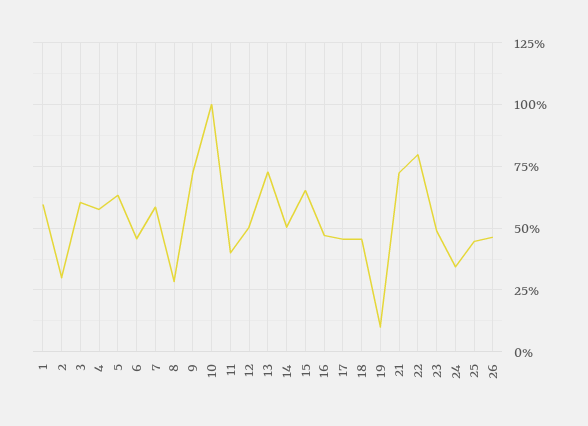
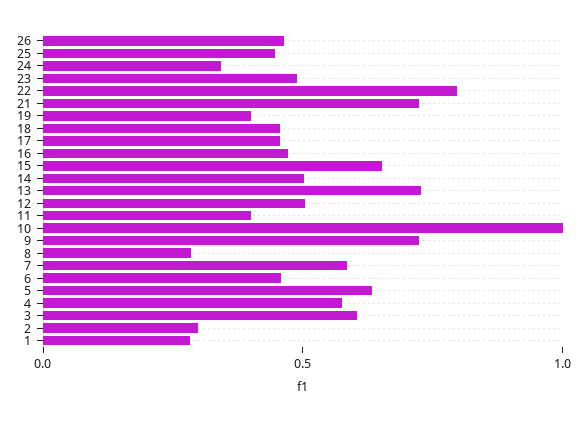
  {
-   "1": 0.6,
+   "1": 0.3,
    "2": 0.3,
    "3": 0.6,
    "4": 0.575,
    "5": 0.625,
    "6": 0.45,
    "7": 0.575,
    "8": 0.275,
    "9": 0.725,
    "10": 1,
    "11": 0.4,
    "12": 0.5,
    "13": 0.725,
    "14": 0.5,
    "15": 0.65,
    "16": 0.475,
    "17": 0.45,
    "18": 0.45,
-   "19": 0.1,
+   "19": 0.4,
    "21": 0.725,
    "22": 0.8,
    "23": 0.5,
    "24": 0.35,
    "25": 0.45,
    "26": 0.475
  }

